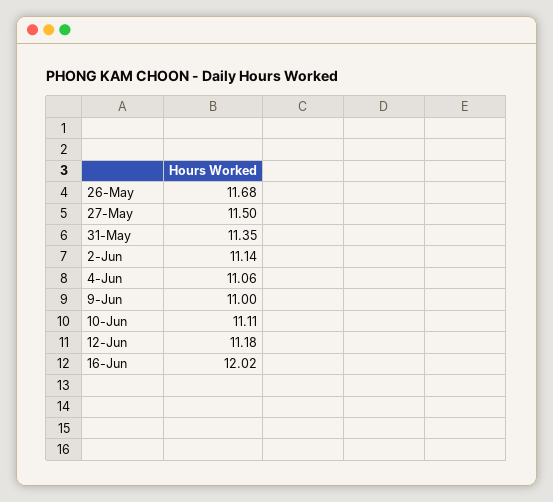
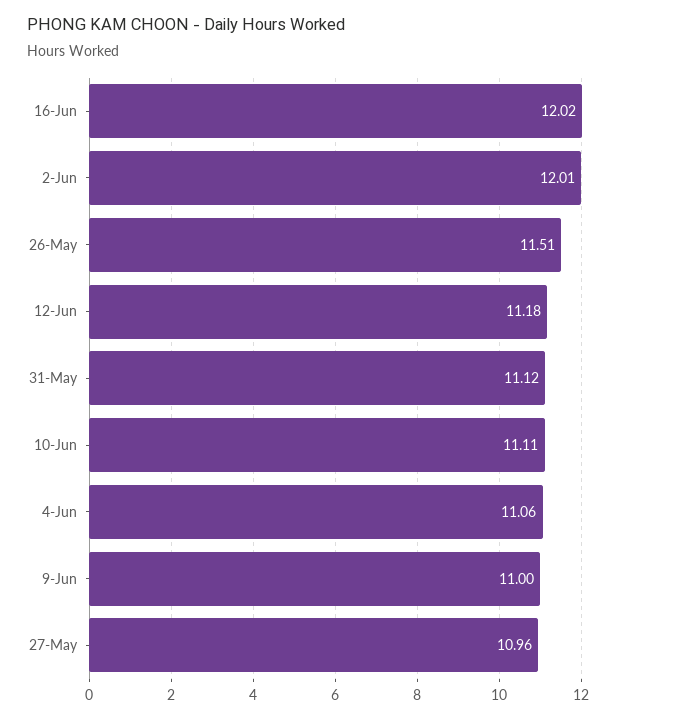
  {
-   "26-May": 11.68,
+   "26-May": 11.51,
-   "27-May": 11.5,
+   "27-May": 10.96,
-   "31-May": 11.35,
+   "31-May": 11.12,
-   "2-Jun": 11.14,
+   "2-Jun": 12.01,
    "4-Jun": 11.06,
    "9-Jun": 11,
    "10-Jun": 11.11,
    "12-Jun": 11.18,
    "16-Jun": 12.02
  }

